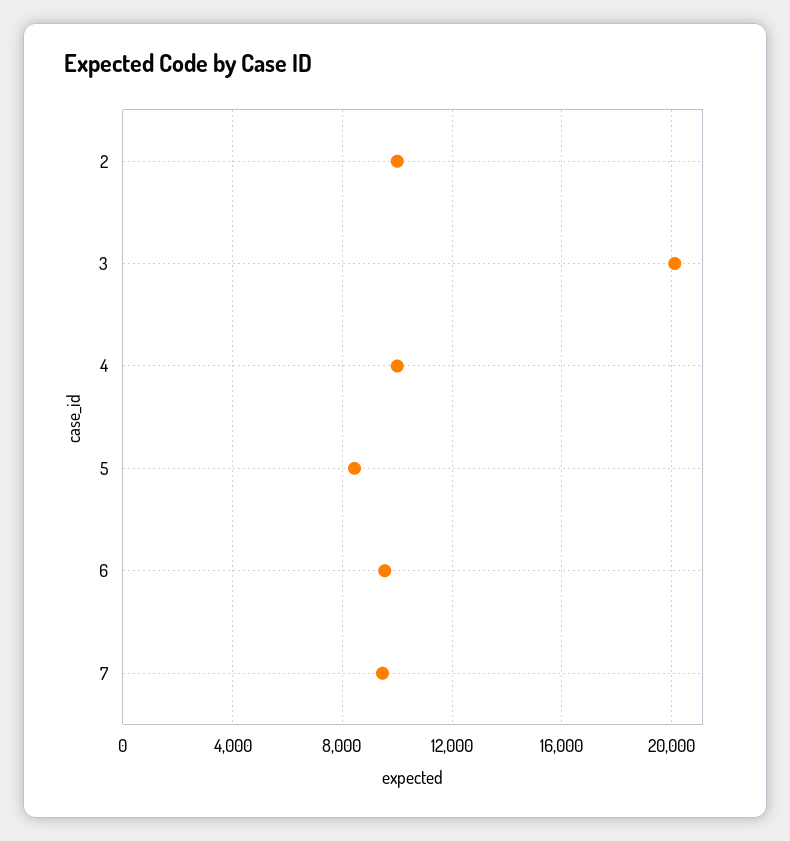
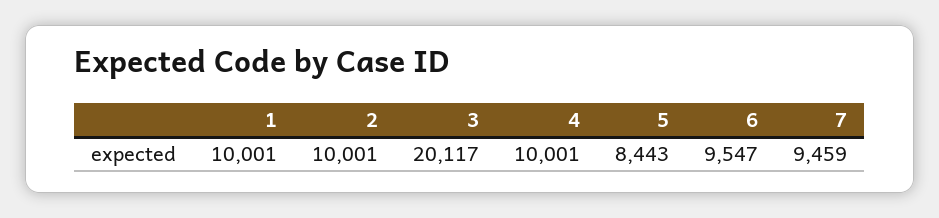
  {
    "2": 10001,
    "3": 20117,
    "4": 10001,
    "5": 8443,
    "6": 9547,
-   "7": 9459
+   "7": 9459,
+   "1": 10001
  }

